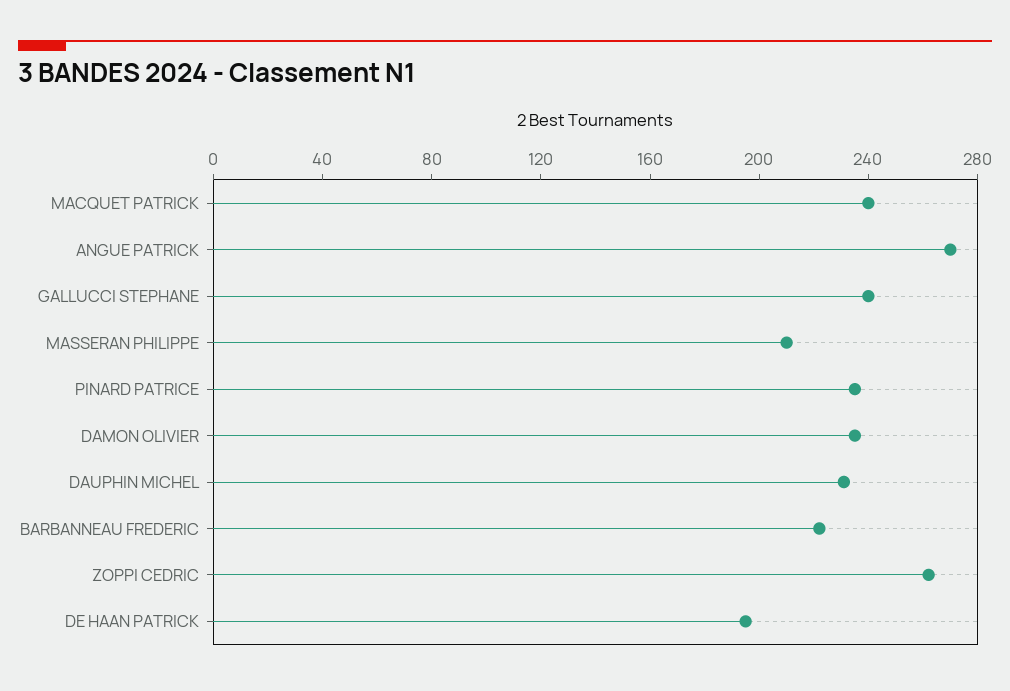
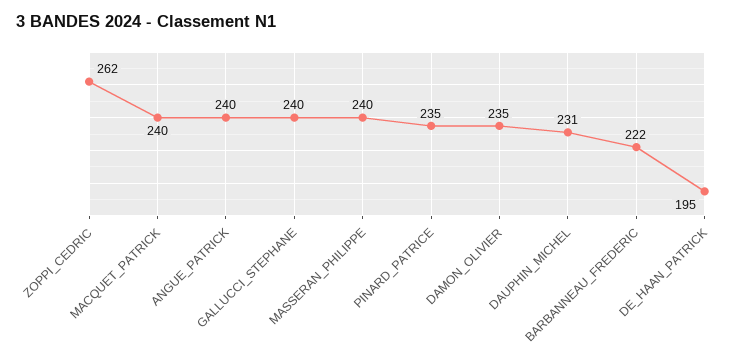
  {
    "MACQUET PATRICK": 240,
-   "ANGUE PATRICK": 270,
+   "ANGUE PATRICK": 240,
    "GALLUCCI STEPHANE": 240,
-   "MASSERAN PHILIPPE": 210,
+   "MASSERAN PHILIPPE": 240,
    "PINARD PATRICE": 235,
    "DAMON OLIVIER": 235,
    "DAUPHIN MICHEL": 231,
    "BARBANNEAU FREDERIC": 222,
    "ZOPPI CEDRIC": 262,
    "DE HAAN PATRICK": 195
  }

